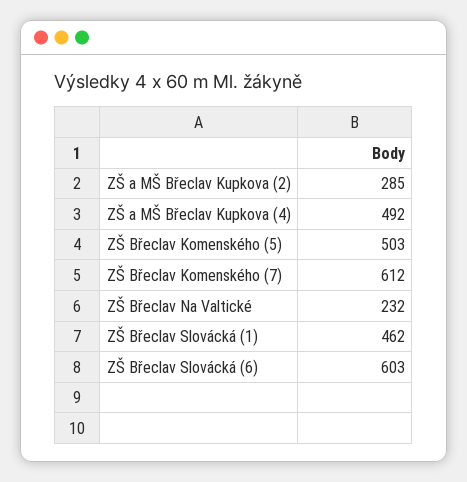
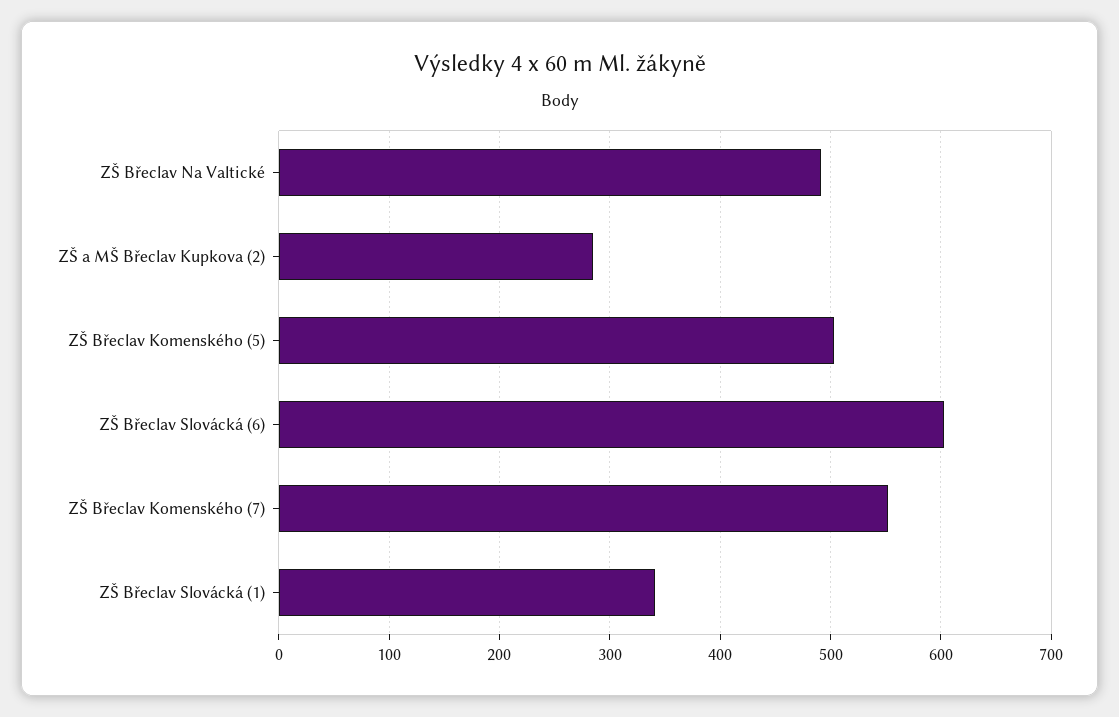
  {
    "ZŠ a MŠ Břeclav Kupkova (2)": 285,
-   "ZŠ a MŠ Břeclav Kupkova (4)": 492,
    "ZŠ Břeclav Komenského (5)": 503,
-   "ZŠ Břeclav Komenského (7)": 612,
+   "ZŠ Břeclav Komenského (7)": 550,
-   "ZŠ Břeclav Na Valtické": 232,
+   "ZŠ Břeclav Na Valtické": 490,
-   "ZŠ Břeclav Slovácká (1)": 462,
+   "ZŠ Břeclav Slovácká (1)": 340,
    "ZŠ Břeclav Slovácká (6)": 603
  }

